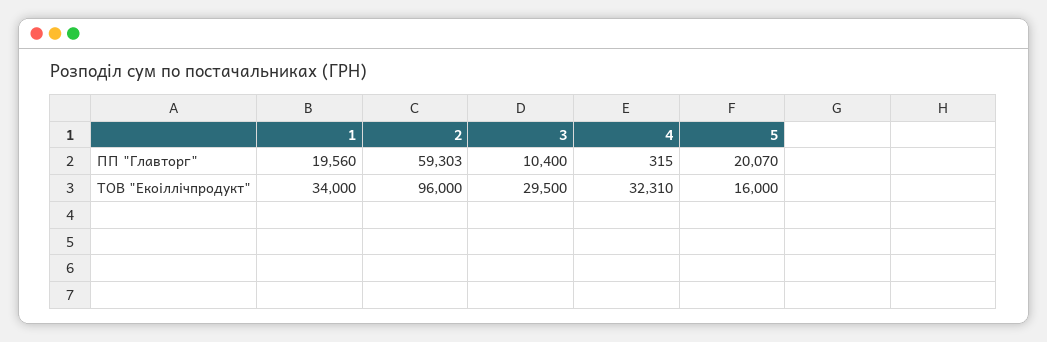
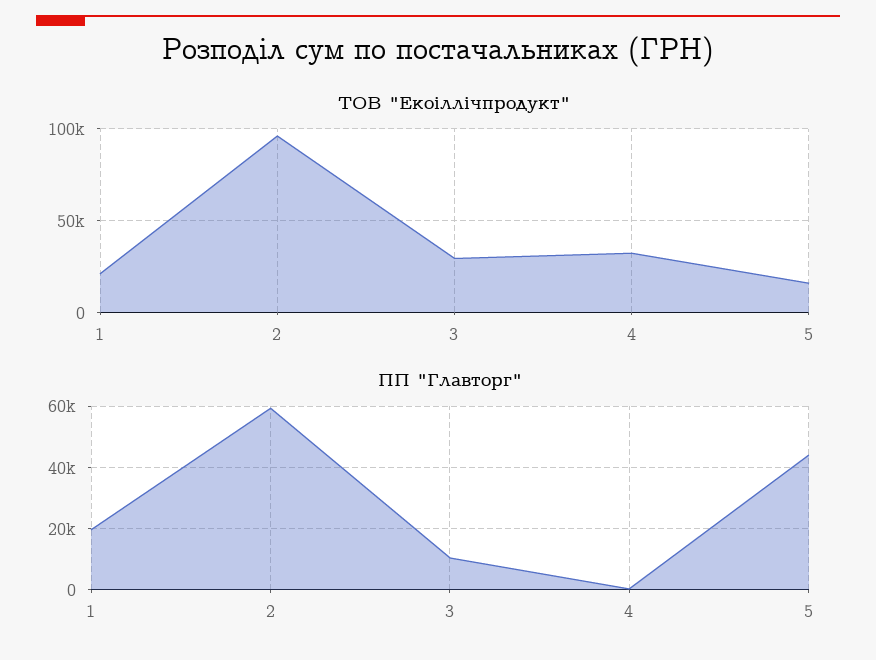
  {
    "ПП \"Главторг\"": {
      "1": 19560,
      "2": 59303,
      "3": 10400,
      "4": 315,
-     "5": 20070
+     "5": 44000
    },
    "ТОВ \"Екоіллічпродукт\"": {
-     "1": 34000,
+     "1": 20000,
      "2": 96000,
      "3": 29500,
      "4": 32310,
      "5": 16000
    }
  }

